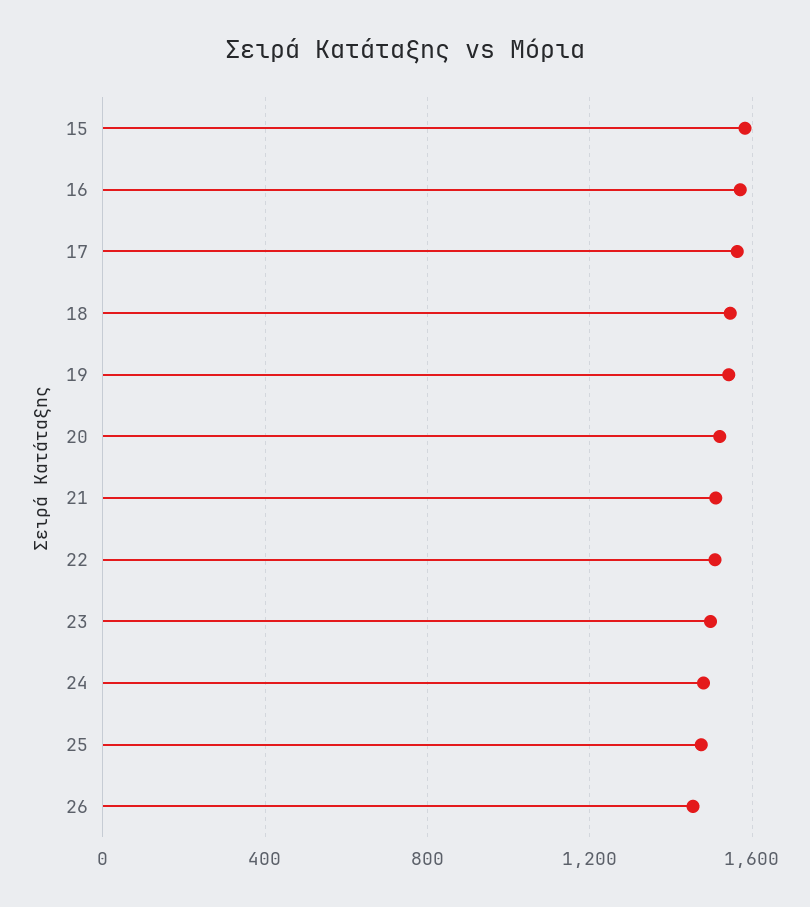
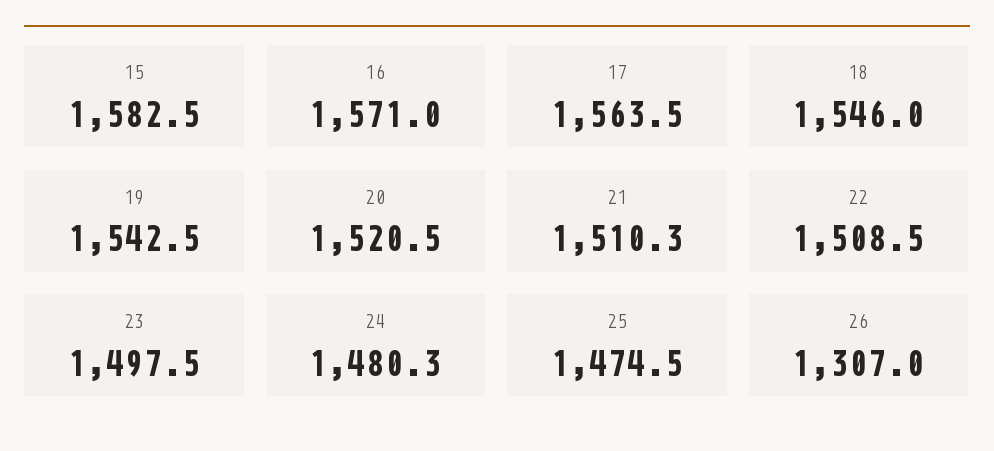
  {
    "15": 1582.5,
    "16": 1571,
    "17": 1563.5,
    "18": 1546,
    "19": 1542.5,
    "20": 1520.5,
    "21": 1510.3,
    "22": 1508.5,
    "23": 1497.5,
    "24": 1480.3,
    "25": 1474.5,
-   "26": 1450
+   "26": 1307
  }

